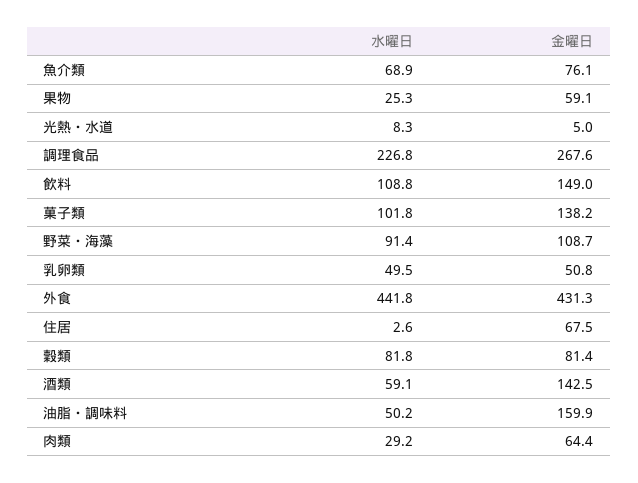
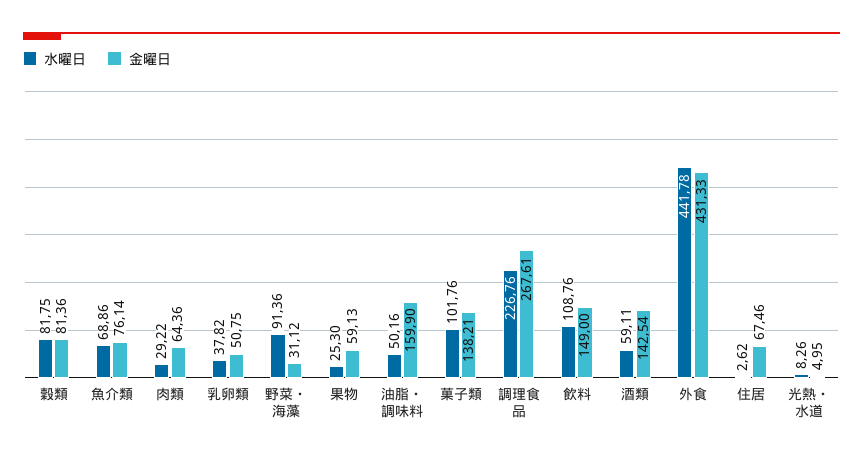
  {
    "水曜日": {
      "魚介類": 68.86,
      "果物": 25.3,
      "光熱・水道": 8.26,
      "調理食品": 226.76,
      "飲料": 108.76,
      "菓子類": 101.76,
      "野菜・海藻": 91.36,
-     "乳卵類": 49.5,
+     "乳卵類": 37.82,
      "外食": 441.78,
      "住居": 2.62,
      "穀類": 81.75,
      "酒類": 59.11,
      "油脂・調味料": 50.16,
      "肉類": 29.22
    },
    "金曜日": {
      "魚介類": 76.14,
      "果物": 59.13,
      "光熱・水道": 4.95,
      "調理食品": 267.61,
      "飲料": 149,
      "菓子類": 138.21,
-     "野菜・海藻": 108.7,
+     "野菜・海藻": 31.12,
      "乳卵類": 50.75,
      "外食": 431.33,
      "住居": 67.46,
      "穀類": 81.36,
      "酒類": 142.54,
      "油脂・調味料": 159.9,
      "肉類": 64.36
    }
  }

